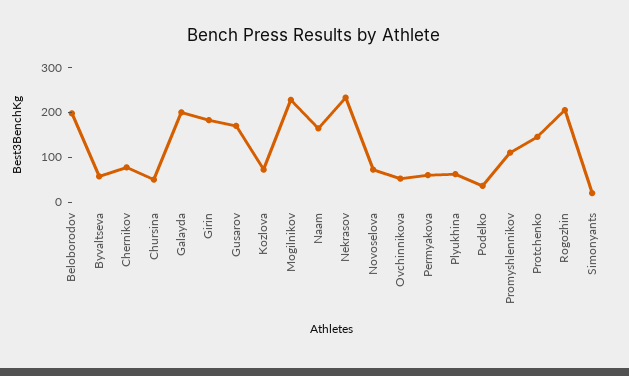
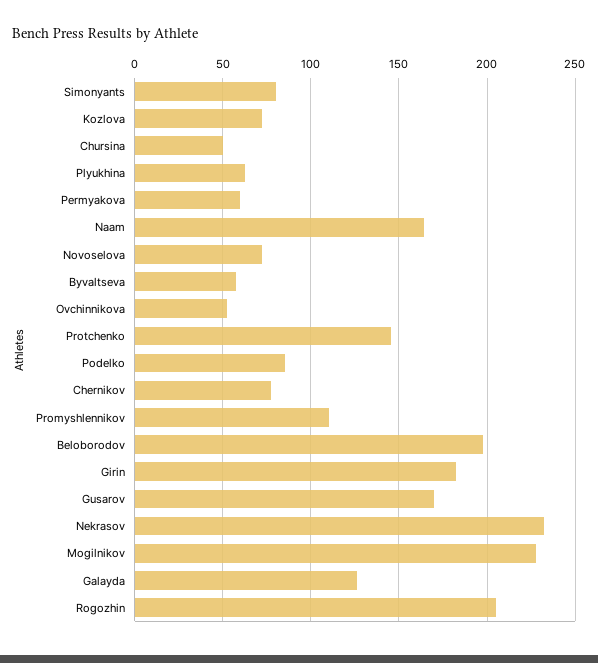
  {
    "Beloborodov": 200,
    "Byvaltseva": 60,
    "Chernikov": 80,
    "Chursina": 50,
-   "Galayda": 200,
+   "Galayda": 125,
    "Girin": 185,
    "Gusarov": 170,
    "Kozlova": 75,
    "Mogilnikov": 230,
    "Naam": 165,
    "Nekrasov": 235,
    "Novoselova": 75,
    "Ovchinnikova": 55,
    "Permyakova": 60,
    "Plyukhina": 65,
-   "Podelko": 40,
+   "Podelko": 85,
    "Promyshlennikov": 110,
    "Protchenko": 145,
    "Rogozhin": 205,
-   "Simonyants": 20
+   "Simonyants": 80
  }

